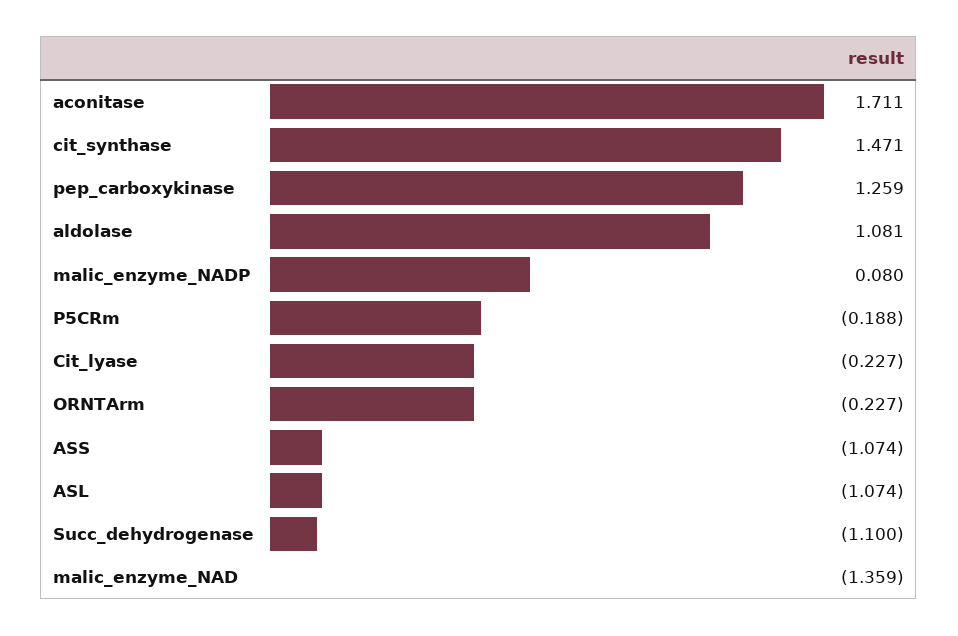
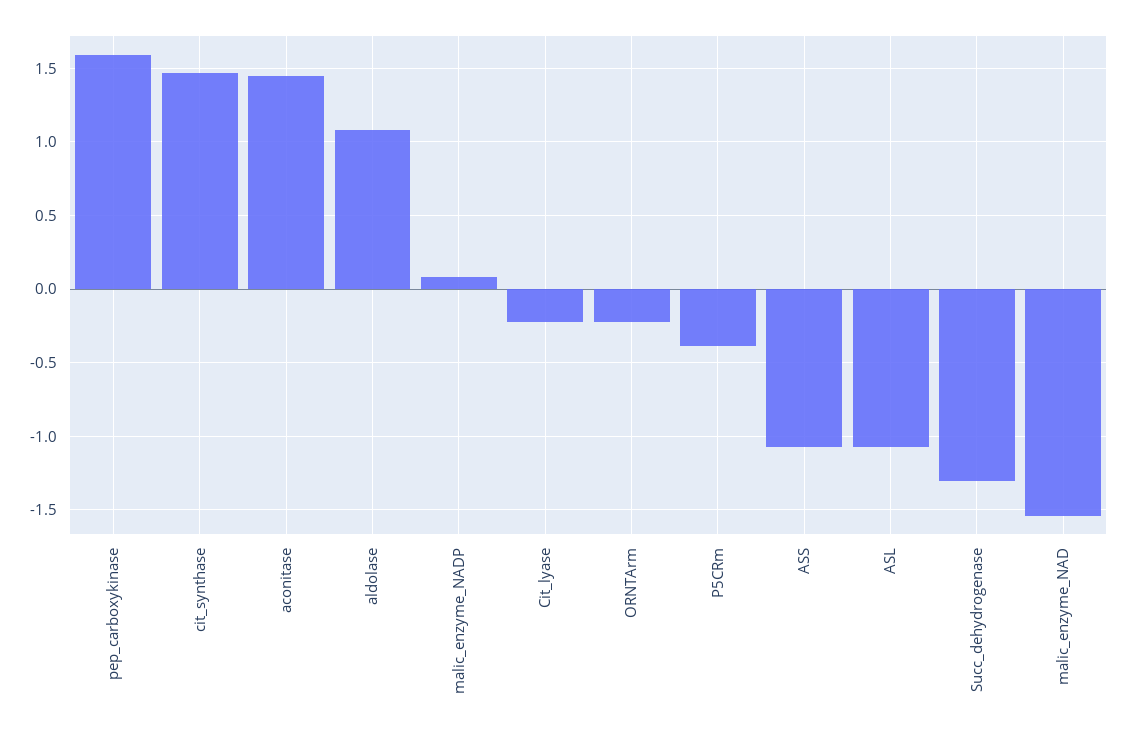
  {
-   "aconitase": 1.711,
+   "aconitase": 1.45,
    "cit_synthase": 1.471,
-   "pep_carboxykinase": 1.259,
+   "pep_carboxykinase": 1.6,
    "aldolase": 1.081,
    "malic_enzyme_NADP": 0.08,
-   "P5CRm": -0.188,
+   "P5CRm": -0.4,
    "Cit_lyase": -0.227,
    "ORNTArm": -0.227,
    "ASS": -1.074,
    "ASL": -1.074,
-   "Succ_dehydrogenase": -1.1,
+   "Succ_dehydrogenase": -1.3,
-   "malic_enzyme_NAD": -1.359
+   "malic_enzyme_NAD": -1.55
  }

